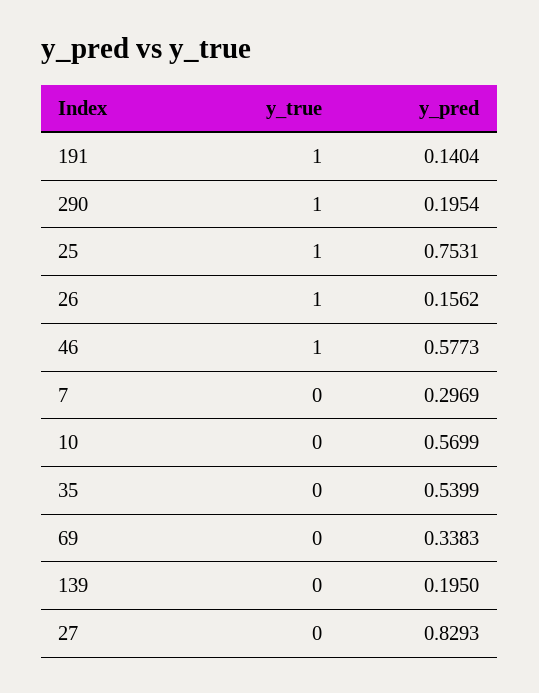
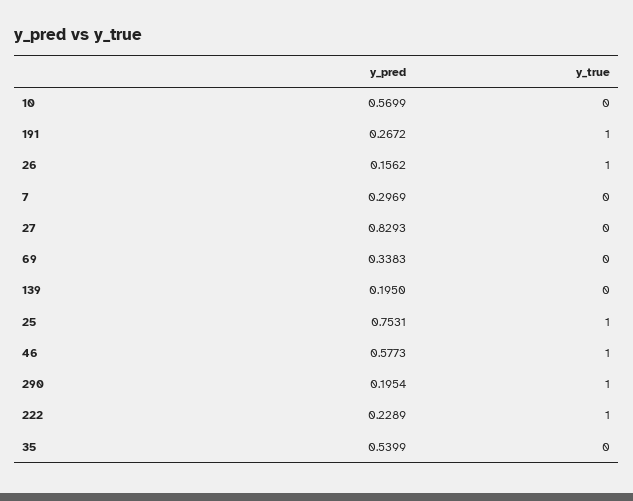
  {
    "y_true": {
      "191": 1,
      "290": 1,
      "25": 1,
      "26": 1,
      "46": 1,
      "7": 0,
      "10": 0,
      "35": 0,
      "69": 0,
      "139": 0,
-     "27": 0
+     "27": 0,
+     "222": 1
    },
    "y_pred": {
-     "191": 0.1404,
+     "191": 0.2672,
      "290": 0.1954,
      "25": 0.7531,
      "26": 0.1562,
      "46": 0.5773,
      "7": 0.2969,
      "10": 0.5699,
      "35": 0.5399,
      "69": 0.3383,
      "139": 0.195,
-     "27": 0.8293
+     "27": 0.8293,
+     "222": 0.2289
    }
  }

